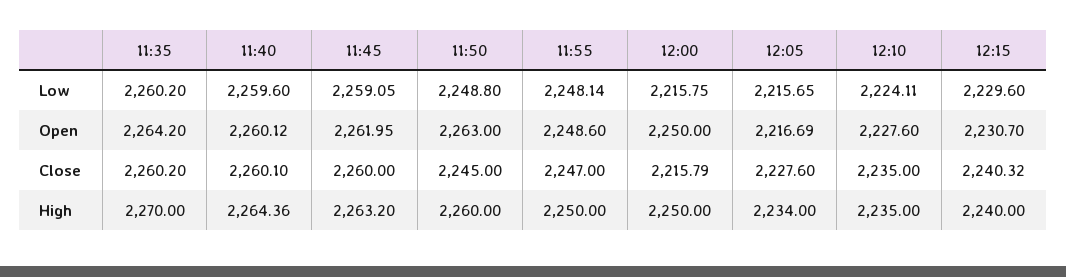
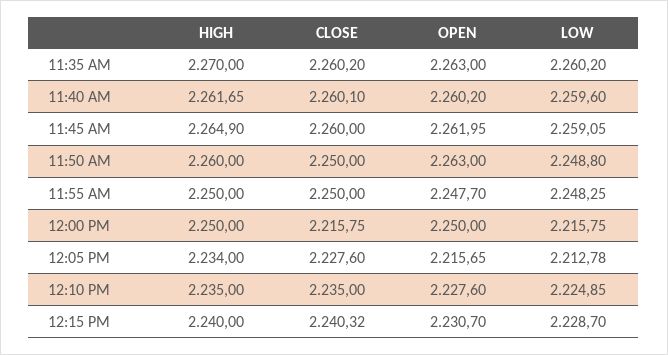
  {
    "11:35": {
      "Low": 2260.2,
-     "Open": 2264.2,
+     "Open": 2263,
      "Close": 2260.2,
      "High": 2270
    },
    "11:40": {
      "Low": 2259.6,
-     "Open": 2260.12,
+     "Open": 2260.2,
      "Close": 2260.1,
-     "High": 2264.36
+     "High": 2261.65
    },
    "11:45": {
      "Low": 2259.05,
      "Open": 2261.95,
      "Close": 2260,
-     "High": 2263.2
+     "High": 2264.9
    },
    "11:50": {
      "Low": 2248.8,
      "Open": 2263,
-     "Close": 2245,
+     "Close": 2250,
      "High": 2260
    },
    "11:55": {
-     "Low": 2248.14,
+     "Low": 2248.25,
-     "Open": 2248.6,
+     "Open": 2247.7,
-     "Close": 2247,
+     "Close": 2250,
      "High": 2250
    },
    "12:00": {
      "Low": 2215.75,
      "Open": 2250,
-     "Close": 2215.79,
+     "Close": 2215.75,
      "High": 2250
    },
    "12:05": {
-     "Low": 2215.65,
+     "Low": 2212.78,
-     "Open": 2216.69,
+     "Open": 2215.65,
      "Close": 2227.6,
      "High": 2234
    },
    "12:10": {
-     "Low": 2224.11,
+     "Low": 2224.85,
      "Open": 2227.6,
      "Close": 2235,
      "High": 2235
    },
    "12:15": {
-     "Low": 2229.6,
+     "Low": 2228.7,
      "Open": 2230.7,
      "Close": 2240.32,
      "High": 2240
    }
  }

